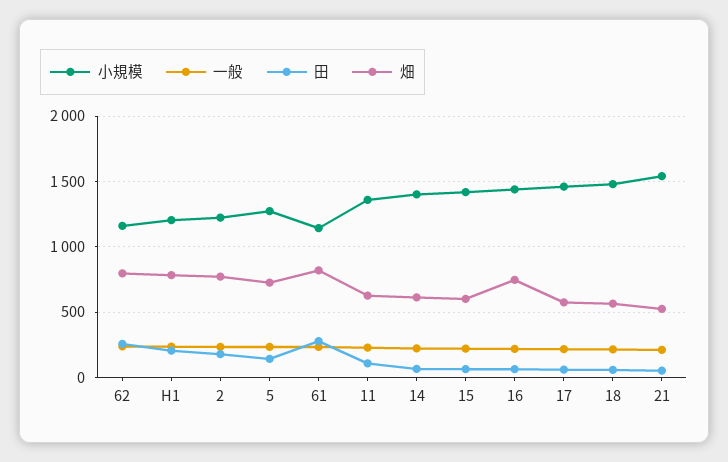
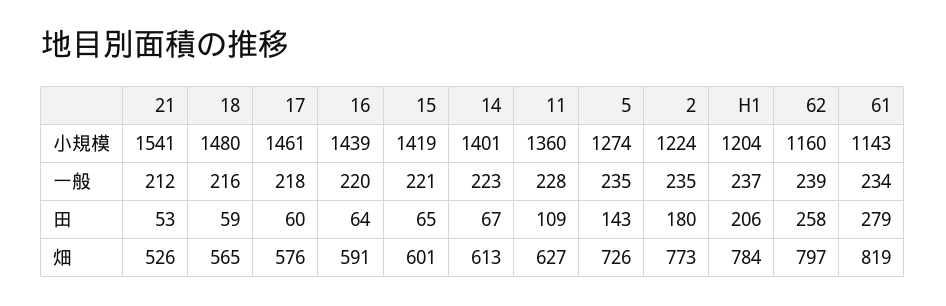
  {
    "小規模": {
      "62": 1160,
      "H1": 1204,
      "2": 1224,
      "5": 1274,
      "61": 1143,
      "11": 1360,
      "14": 1401,
      "15": 1419,
      "16": 1439,
      "17": 1461,
      "18": 1480,
      "21": 1541
    },
    "一般": {
      "62": 239,
      "H1": 237,
      "2": 235,
      "5": 235,
      "61": 234,
      "11": 228,
      "14": 223,
      "15": 221,
      "16": 220,
      "17": 218,
      "18": 216,
      "21": 212
    },
    "田": {
      "62": 258,
      "H1": 206,
      "2": 180,
      "5": 143,
      "61": 279,
      "11": 109,
      "14": 67,
      "15": 65,
      "16": 64,
      "17": 60,
      "18": 59,
      "21": 53
    },
    "畑": {
      "62": 797,
      "H1": 784,
      "2": 773,
      "5": 726,
      "61": 819,
      "11": 627,
      "14": 613,
      "15": 601,
-     "16": 750,
+     "16": 591,
      "17": 576,
      "18": 565,
      "21": 526
    }
  }

